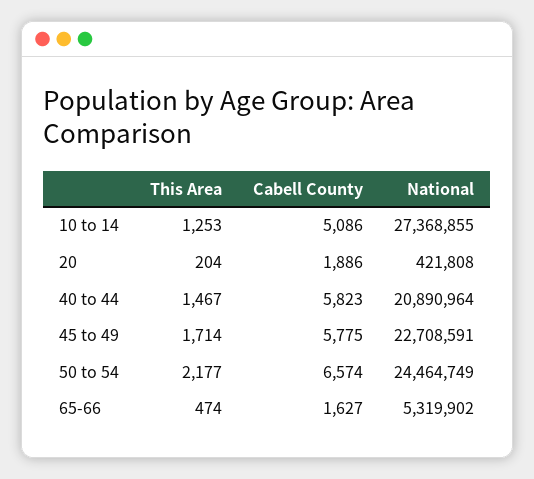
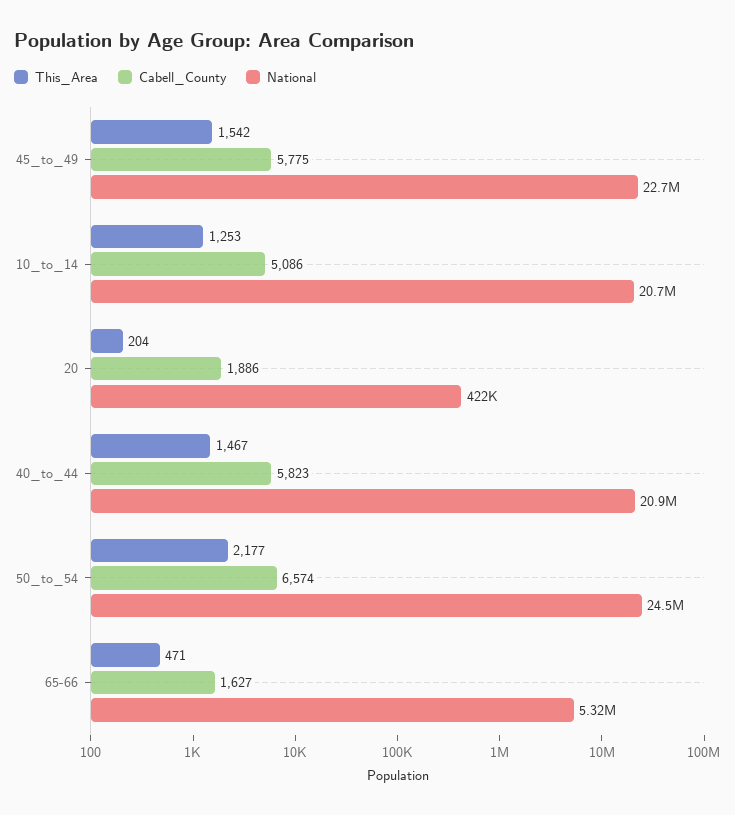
  {
    "This Area": {
      "10 to 14": 1253,
      "20": 204,
      "40 to 44": 1467,
-     "45 to 49": 1714,
+     "45 to 49": 1542,
      "50 to 54": 2177,
-     "65-66": 474
+     "65-66": 471
    },
    "Cabell County": {
      "10 to 14": 5086,
      "20": 1886,
      "40 to 44": 5823,
      "45 to 49": 5775,
      "50 to 54": 6574,
      "65-66": 1627
    },
    "National": {
-     "10 to 14": 27368855,
+     "10 to 14": 20700000,
      "20": 421808,
      "40 to 44": 20890964,
      "45 to 49": 22708591,
      "50 to 54": 24464749,
      "65-66": 5319902
    }
  }

